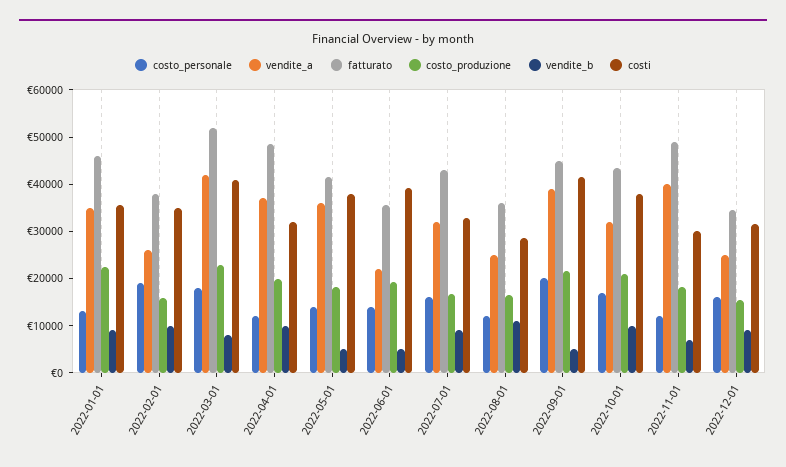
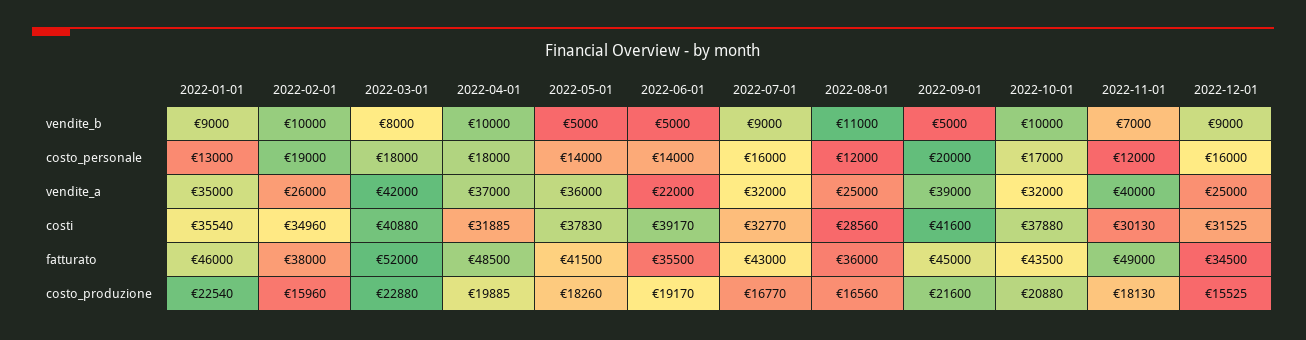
  {
    "costo_personale": {
      "2022-01-01": 13000,
      "2022-02-01": 19000,
      "2022-03-01": 18000,
-     "2022-04-01": 12000,
+     "2022-04-01": 18000,
      "2022-05-01": 14000,
      "2022-06-01": 14000,
      "2022-07-01": 16000,
      "2022-08-01": 12000,
      "2022-09-01": 20000,
      "2022-10-01": 17000,
      "2022-11-01": 12000,
      "2022-12-01": 16000
    },
    "vendite_a": {
      "2022-01-01": 35000,
      "2022-02-01": 26000,
      "2022-03-01": 42000,
      "2022-04-01": 37000,
      "2022-05-01": 36000,
      "2022-06-01": 22000,
      "2022-07-01": 32000,
      "2022-08-01": 25000,
      "2022-09-01": 39000,
      "2022-10-01": 32000,
      "2022-11-01": 40000,
      "2022-12-01": 25000
    },
    "fatturato": {
      "2022-01-01": 46000,
      "2022-02-01": 38000,
      "2022-03-01": 52000,
      "2022-04-01": 48500,
      "2022-05-01": 41500,
      "2022-06-01": 35500,
      "2022-07-01": 43000,
      "2022-08-01": 36000,
      "2022-09-01": 45000,
      "2022-10-01": 43500,
      "2022-11-01": 49000,
      "2022-12-01": 34500
    },
    "costo_produzione": {
      "2022-01-01": 22540,
      "2022-02-01": 15960,
      "2022-03-01": 22880,
      "2022-04-01": 19885,
      "2022-05-01": 18260,
      "2022-06-01": 19170,
      "2022-07-01": 16770,
      "2022-08-01": 16560,
      "2022-09-01": 21600,
      "2022-10-01": 20880,
      "2022-11-01": 18130,
      "2022-12-01": 15525
    },
    "vendite_b": {
      "2022-01-01": 9000,
      "2022-02-01": 10000,
      "2022-03-01": 8000,
      "2022-04-01": 10000,
      "2022-05-01": 5000,
      "2022-06-01": 5000,
      "2022-07-01": 9000,
      "2022-08-01": 11000,
      "2022-09-01": 5000,
      "2022-10-01": 10000,
      "2022-11-01": 7000,
      "2022-12-01": 9000
    },
    "costi": {
      "2022-01-01": 35540,
      "2022-02-01": 34960,
      "2022-03-01": 40880,
      "2022-04-01": 31885,
      "2022-05-01": 37830,
      "2022-06-01": 39170,
      "2022-07-01": 32770,
      "2022-08-01": 28560,
      "2022-09-01": 41600,
      "2022-10-01": 37880,
      "2022-11-01": 30130,
      "2022-12-01": 31525
    }
  }

